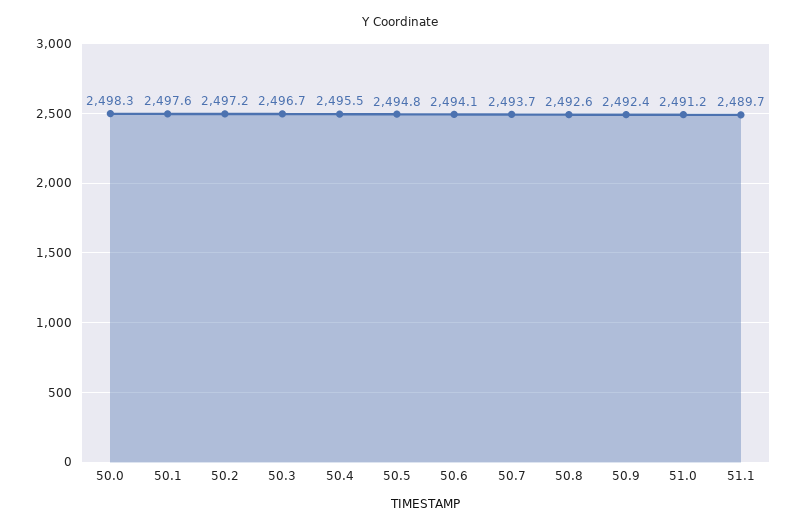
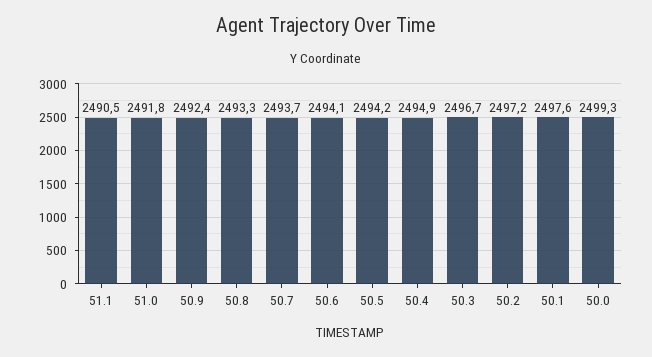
  {
-   "50.0": 2498.3,
+   "50.0": 2499.3,
    "50.1": 2497.6,
    "50.2": 2497.2,
    "50.3": 2496.7,
-   "50.4": 2495.5,
+   "50.4": 2494.9,
-   "50.5": 2494.8,
+   "50.5": 2494.2,
    "50.6": 2494.1,
    "50.7": 2493.7,
-   "50.8": 2492.6,
+   "50.8": 2493.3,
    "50.9": 2492.4,
-   "51.0": 2491.2,
+   "51.0": 2491.8,
-   "51.1": 2489.7
+   "51.1": 2490.5
  }

